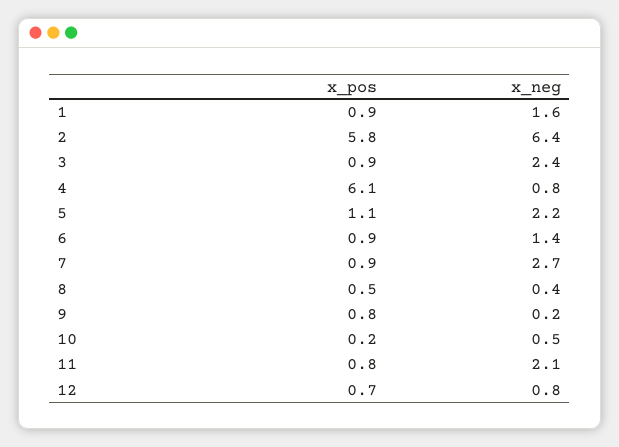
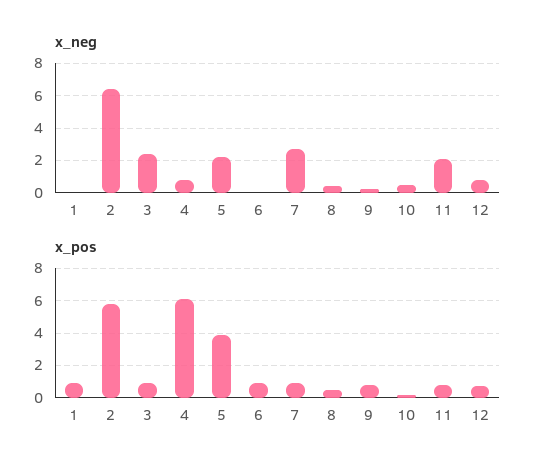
  {
    "x_pos": {
      "1": 0.9,
      "2": 5.8,
      "3": 0.9,
      "4": 6.1,
-     "5": 1.1,
+     "5": 4,
      "6": 0.9,
      "7": 0.9,
      "8": 0.5,
      "9": 0.8,
      "10": 0.2,
      "11": 0.8,
      "12": 0.7
    },
    "x_neg": {
-     "1": 1.6,
+     "1": 0,
      "2": 6.4,
      "3": 2.4,
      "4": 0.8,
      "5": 2.2,
-     "6": 1.4,
+     "6": 0,
      "7": 2.7,
      "8": 0.4,
      "9": 0.2,
      "10": 0.5,
      "11": 2.1,
      "12": 0.8
    }
  }

